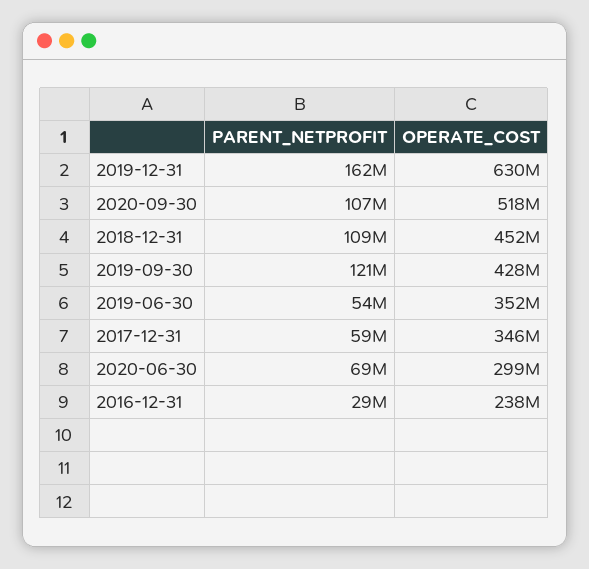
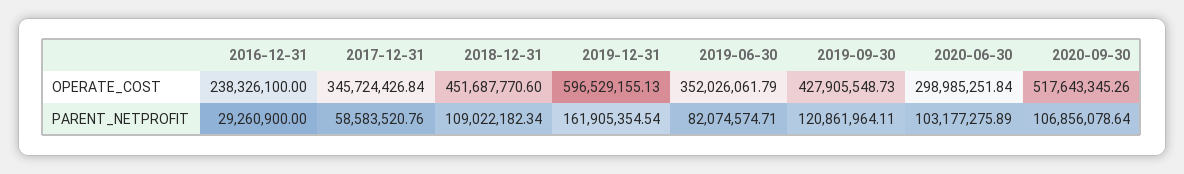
  {
    "PARENT_NETPROFIT": {
      "2019-12-31": 161905354.54,
      "2020-09-30": 106856078.64,
      "2018-12-31": 109022182.34,
      "2019-09-30": 120861964.11,
-     "2019-06-30": 54000000,
+     "2019-06-30": 82074574.71,
      "2017-12-31": 58583520.76,
-     "2020-06-30": 69000000,
+     "2020-06-30": 103177275.89,
      "2016-12-31": 29260900
    },
    "OPERATE_COST": {
-     "2019-12-31": 630000000,
+     "2019-12-31": 596529155.13,
      "2020-09-30": 517643345.26,
      "2018-12-31": 451687770.6,
      "2019-09-30": 427905548.73,
      "2019-06-30": 352026061.79,
      "2017-12-31": 345724426.84,
      "2020-06-30": 298985251.84,
      "2016-12-31": 238326100
    }
  }

